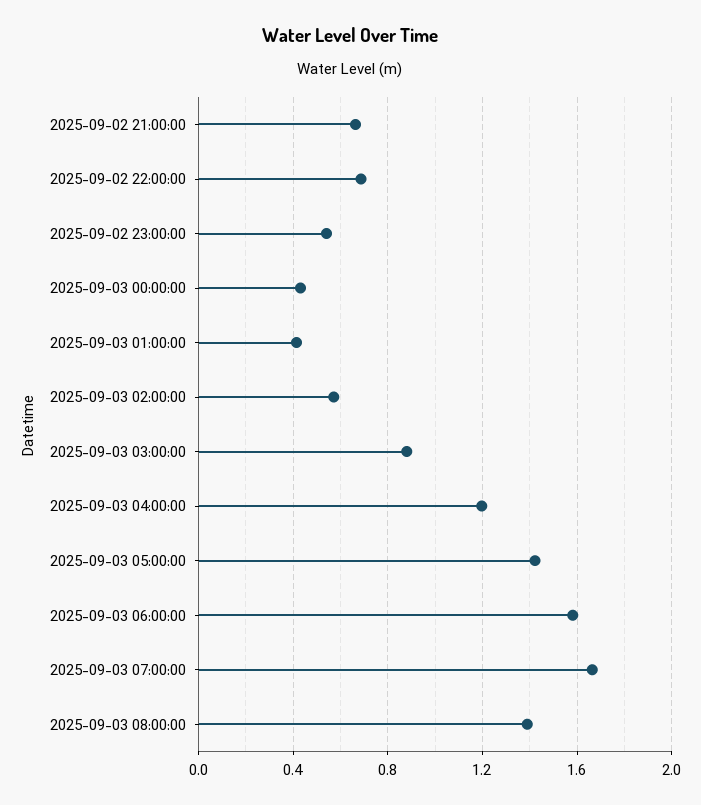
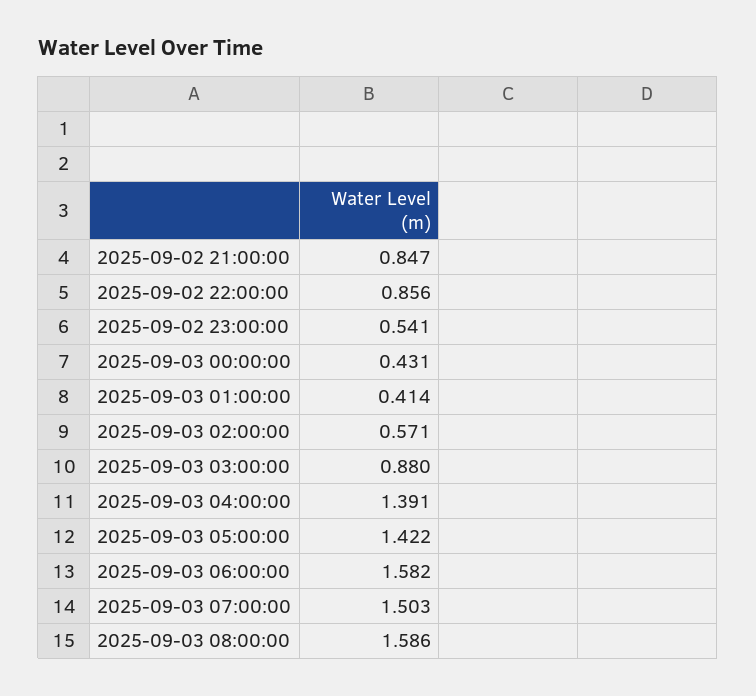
  {
-   "2025-09-02 21:00:00": 0.65,
+   "2025-09-02 21:00:00": 0.847,
-   "2025-09-02 22:00:00": 0.7,
+   "2025-09-02 22:00:00": 0.856,
    "2025-09-02 23:00:00": 0.541,
    "2025-09-03 00:00:00": 0.431,
    "2025-09-03 01:00:00": 0.414,
    "2025-09-03 02:00:00": 0.571,
    "2025-09-03 03:00:00": 0.88,
-   "2025-09-03 04:00:00": 1.2,
+   "2025-09-03 04:00:00": 1.391,
    "2025-09-03 05:00:00": 1.422,
    "2025-09-03 06:00:00": 1.582,
-   "2025-09-03 07:00:00": 1.65,
+   "2025-09-03 07:00:00": 1.503,
-   "2025-09-03 08:00:00": 1.4
+   "2025-09-03 08:00:00": 1.586
  }

